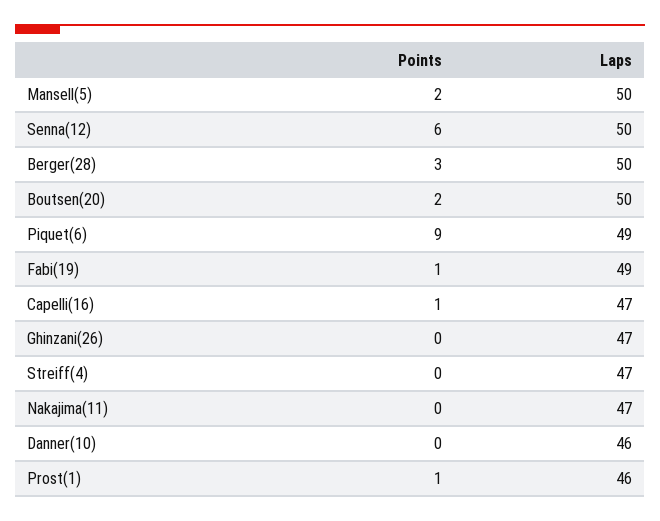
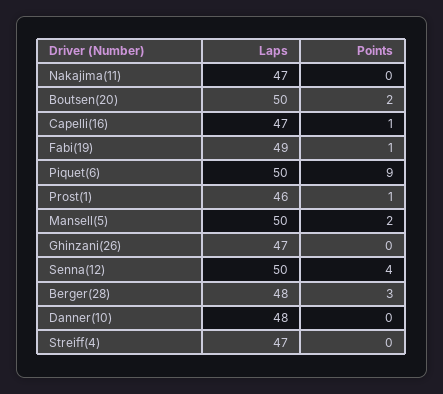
  {
    "Points": {
      "Mansell(5)": 2,
-     "Senna(12)": 6,
+     "Senna(12)": 4,
      "Berger(28)": 3,
      "Boutsen(20)": 2,
      "Piquet(6)": 9,
      "Fabi(19)": 1,
      "Capelli(16)": 1,
      "Ghinzani(26)": 0,
      "Streiff(4)": 0,
      "Nakajima(11)": 0,
      "Danner(10)": 0,
      "Prost(1)": 1
    },
    "Laps": {
      "Mansell(5)": 50,
      "Senna(12)": 50,
-     "Berger(28)": 50,
+     "Berger(28)": 48,
      "Boutsen(20)": 50,
-     "Piquet(6)": 49,
+     "Piquet(6)": 50,
      "Fabi(19)": 49,
      "Capelli(16)": 47,
      "Ghinzani(26)": 47,
      "Streiff(4)": 47,
      "Nakajima(11)": 47,
-     "Danner(10)": 46,
+     "Danner(10)": 48,
      "Prost(1)": 46
    }
  }

